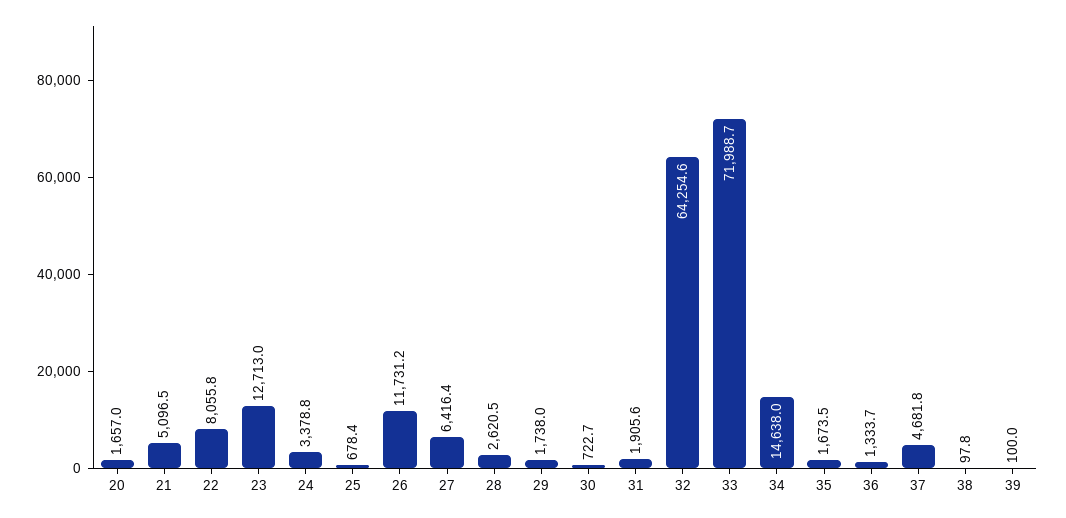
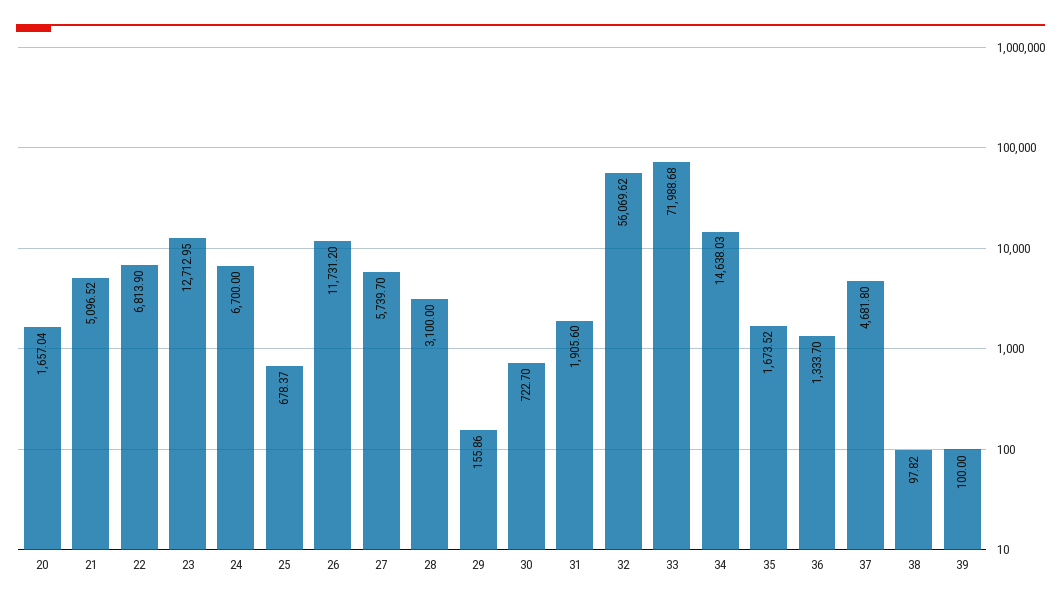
  {
    "20": 1657.04,
    "21": 5096.52,
-   "22": 8055.8,
+   "22": 6813.9,
    "23": 12712.95,
-   "24": 3378.8,
+   "24": 6700,
    "25": 678.37,
    "26": 11731.2,
-   "27": 6416.4,
+   "27": 5739.7,
-   "28": 2620.5,
+   "28": 3100,
-   "29": 1738,
+   "29": 155.86,
    "30": 722.7,
    "31": 1905.6,
-   "32": 64254.6,
+   "32": 56069.62,
    "33": 71988.68,
    "34": 14638.03,
    "35": 1673.52,
    "36": 1333.7,
    "37": 4681.8,
    "38": 97.82,
    "39": 100
  }

